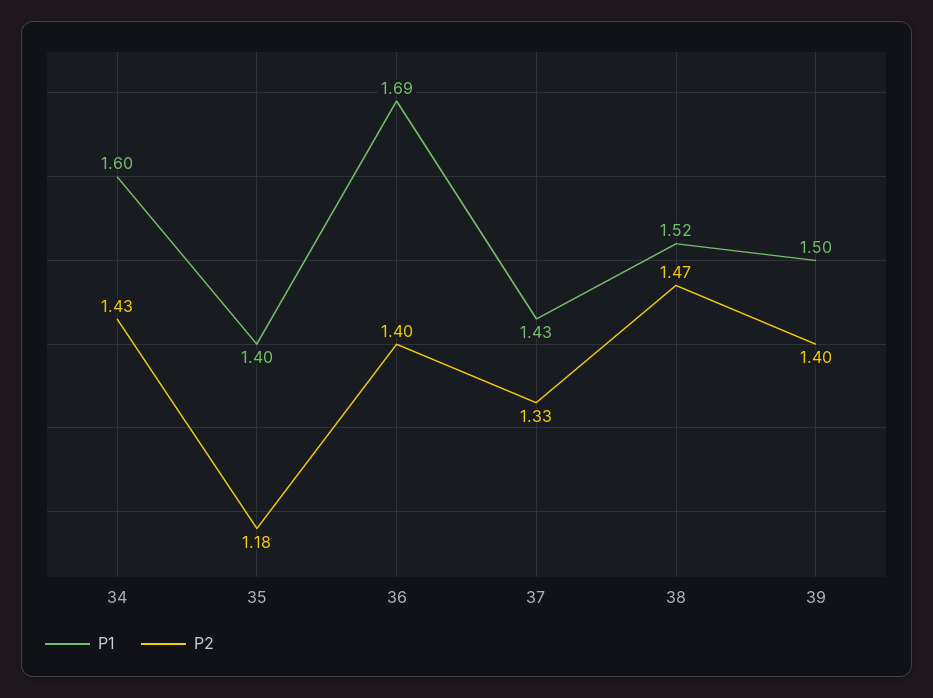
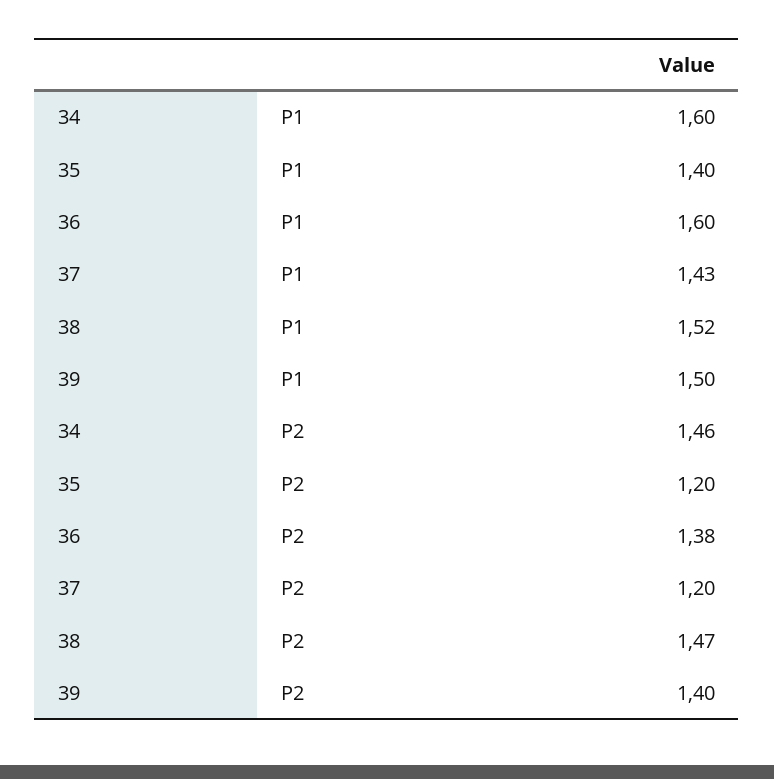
  {
    "P1": {
      "34": 1.6,
      "35": 1.4,
-     "36": 1.69,
+     "36": 1.6,
      "37": 1.43,
      "38": 1.52,
      "39": 1.5
    },
    "P2": {
-     "34": 1.43,
+     "34": 1.46,
-     "35": 1.18,
+     "35": 1.2,
-     "36": 1.4,
+     "36": 1.38,
-     "37": 1.33,
+     "37": 1.2,
      "38": 1.47,
      "39": 1.4
    }
  }

